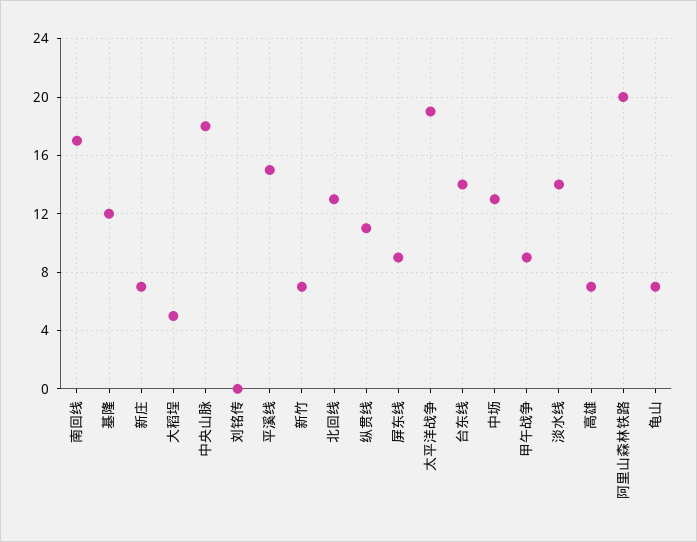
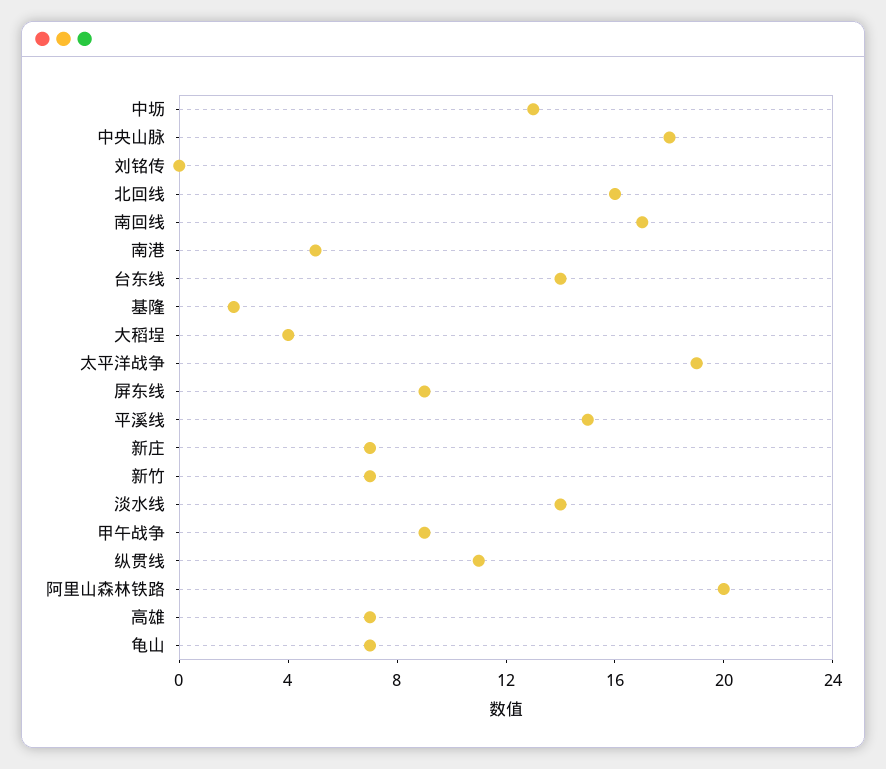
  {
    "南回线": 17,
-   "基隆": 12,
+   "基隆": 2,
    "新庄": 7,
-   "大稻埕": 5,
+   "大稻埕": 4,
    "中央山脉": 18,
    "刘铭传": 0,
    "平溪线": 15,
    "新竹": 7,
-   "北回线": 13,
+   "北回线": 16,
    "纵贯线": 11,
    "屏东线": 9,
    "太平洋战争": 19,
    "台东线": 14,
    "中坜": 13,
    "甲午战争": 9,
    "淡水线": 14,
    "高雄": 7,
    "阿里山森林铁路": 20,
-   "龟山": 7
+   "龟山": 7,
+   "南港": 5
  }

